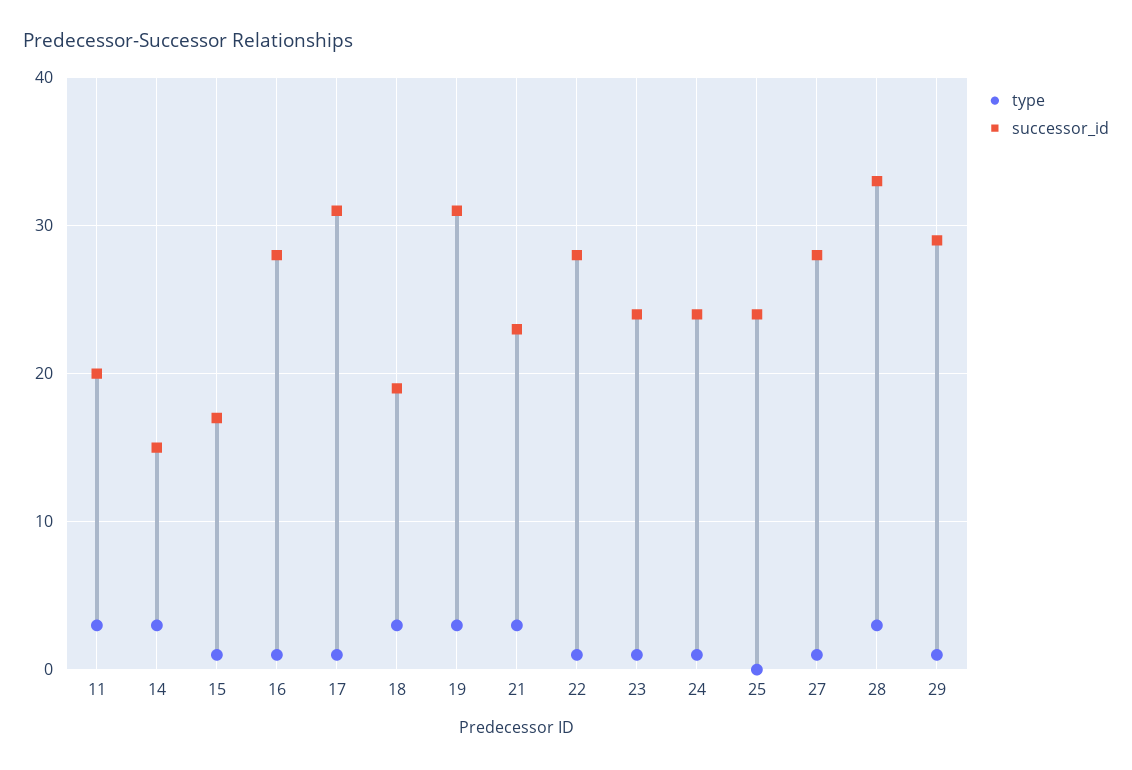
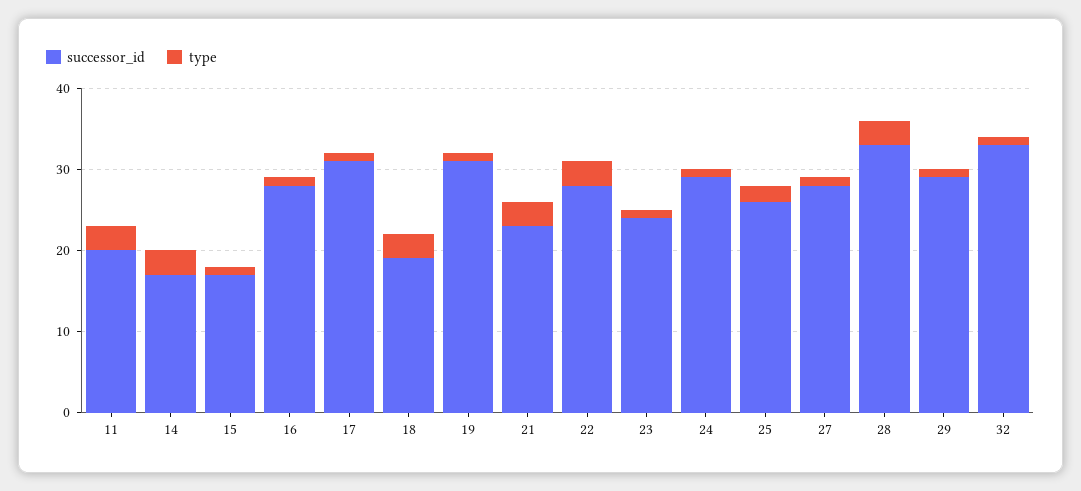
  {
    "type": {
      "11": 3,
      "14": 3,
      "15": 1,
      "16": 1,
      "17": 1,
      "18": 3,
-     "19": 3,
+     "19": 1,
      "21": 3,
-     "22": 1,
+     "22": 3,
      "23": 1,
      "24": 1,
-     "25": 0,
+     "25": 2,
      "27": 1,
      "28": 3,
-     "29": 1
+     "29": 1,
+     "32": 1
    },
    "successor_id": {
      "11": 20,
-     "14": 15,
+     "14": 17,
      "15": 17,
      "16": 28,
      "17": 31,
      "18": 19,
      "19": 31,
      "21": 23,
      "22": 28,
      "23": 24,
-     "24": 24,
+     "24": 29,
-     "25": 24,
+     "25": 26,
      "27": 28,
      "28": 33,
-     "29": 29
+     "29": 29,
+     "32": 33
    }
  }

